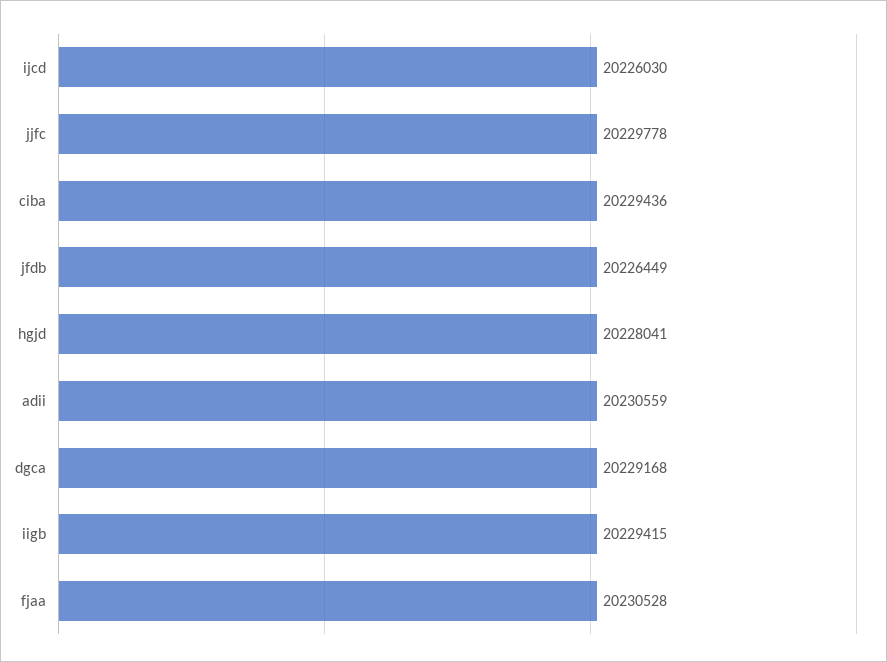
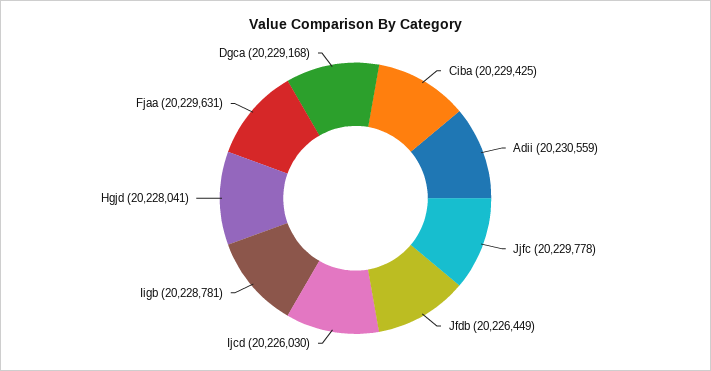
  {
    "ijcd": 20226030,
    "jjfc": 20229778,
-   "ciba": 20229436,
+   "ciba": 20229425,
    "jfdb": 20226449,
    "hgjd": 20228041,
    "adii": 20230559,
    "dgca": 20229168,
-   "iigb": 20229415,
+   "iigb": 20228781,
-   "fjaa": 20230528
+   "fjaa": 20229631
  }

